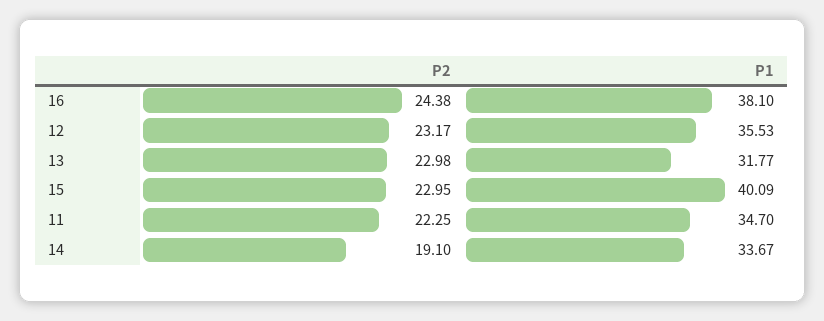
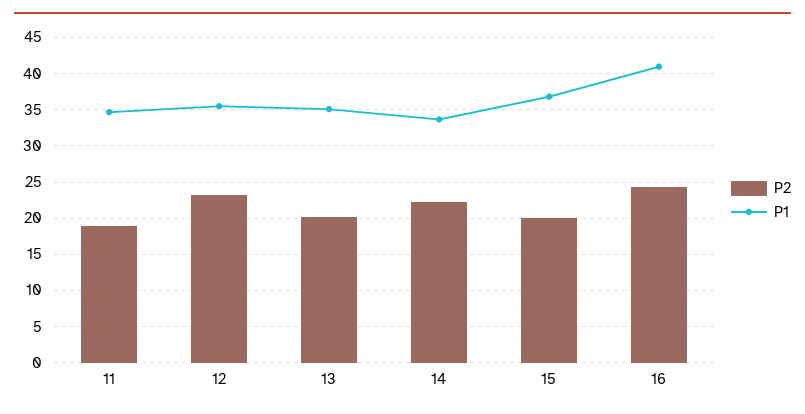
  {
    "P2": {
      "16": 24.38,
      "12": 23.17,
-     "13": 22.98,
+     "13": 20,
-     "15": 22.95,
+     "15": 20,
-     "11": 22.25,
+     "11": 19,
-     "14": 19.1
+     "14": 22
    },
    "P1": {
-     "16": 38.1,
+     "16": 41,
      "12": 35.53,
-     "13": 31.77,
+     "13": 35,
-     "15": 40.09,
+     "15": 37,
      "11": 34.7,
      "14": 33.67
    }
  }

